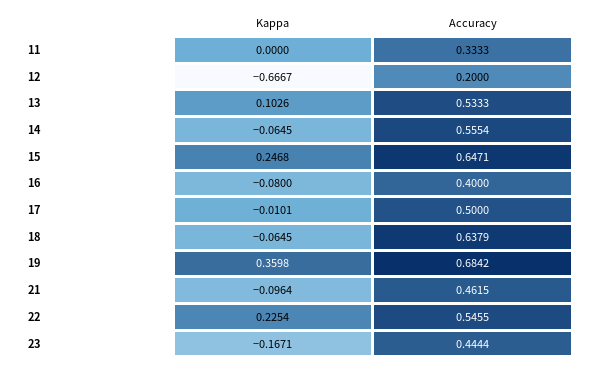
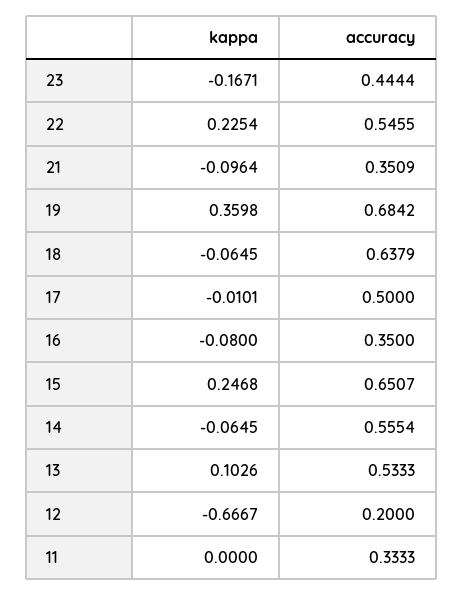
  {
    "Kappa": {
      "11": 0,
      "12": -0.6667,
      "13": 0.1026,
      "14": -0.0645,
      "15": 0.2468,
      "16": -0.08,
      "17": -0.0101,
      "18": -0.0645,
      "19": 0.3598,
      "21": -0.0964,
      "22": 0.2254,
      "23": -0.1671
    },
    "Accuracy": {
      "11": 0.3333,
      "12": 0.2,
      "13": 0.5333,
      "14": 0.5554,
-     "15": 0.6471,
+     "15": 0.6507,
-     "16": 0.4,
+     "16": 0.35,
      "17": 0.5,
      "18": 0.6379,
      "19": 0.6842,
-     "21": 0.4615,
+     "21": 0.3509,
      "22": 0.5455,
      "23": 0.4444
    }
  }

